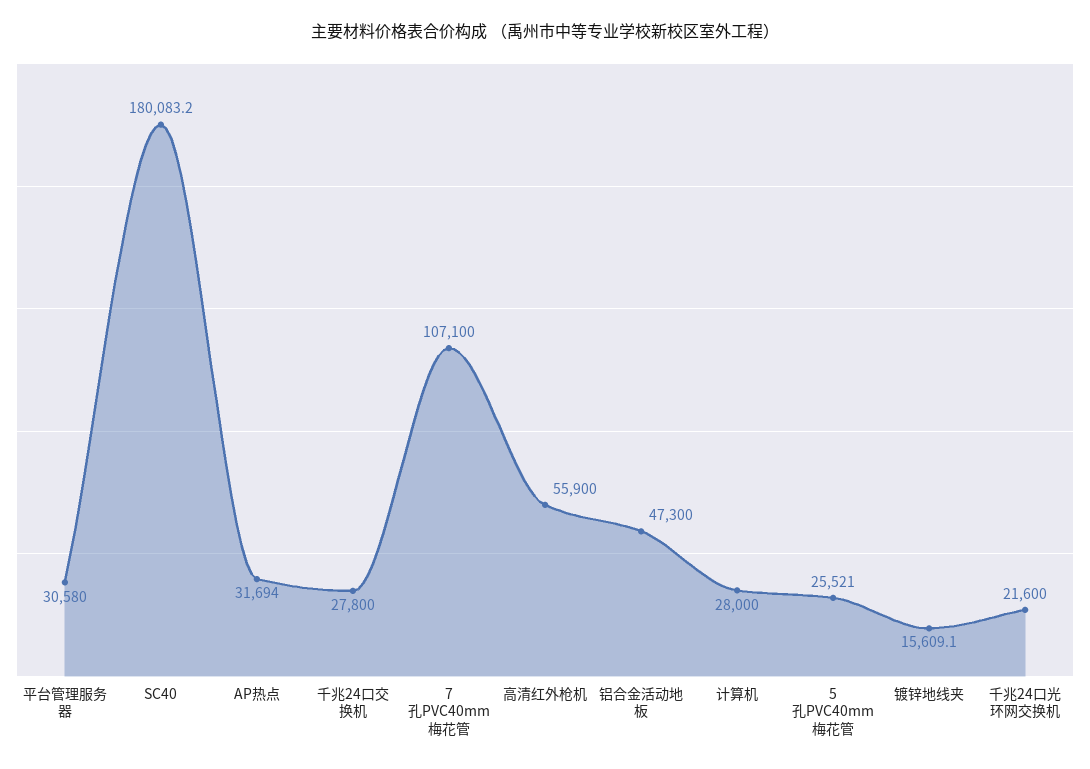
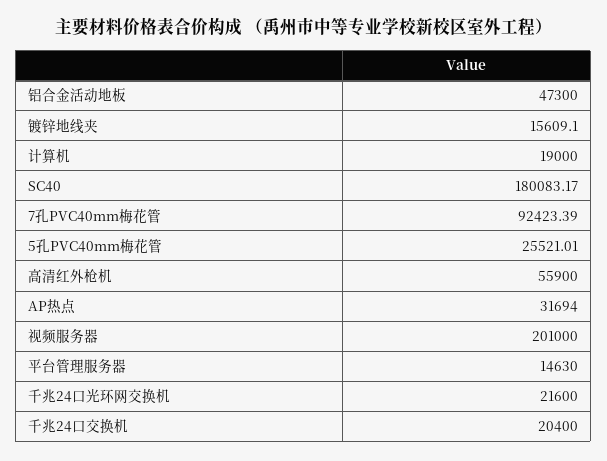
  {
-   "平台管理服务器": 30580,
+   "平台管理服务器": 14630,
    "SC40": 180083.17,
    "AP热点": 31694,
-   "千兆24口交换机": 27800,
+   "千兆24口交换机": 20400,
-   "7孔PVC40mm梅花管": 107100,
+   "7孔PVC40mm梅花管": 92423.39,
    "高清红外枪机": 55900,
    "铝合金活动地板": 47300,
-   "计算机": 28000,
+   "计算机": 19000,
    "5孔PVC40mm梅花管": 25521.01,
    "镀锌地线夹": 15609.1,
-   "千兆24口光环网交换机": 21600
+   "千兆24口光环网交换机": 21600,
+   "视频服务器": 201000
  }

